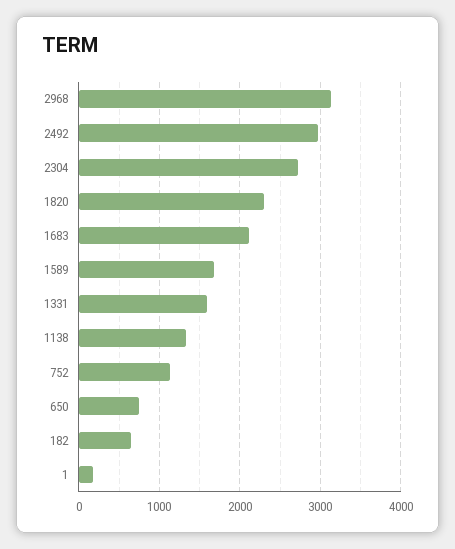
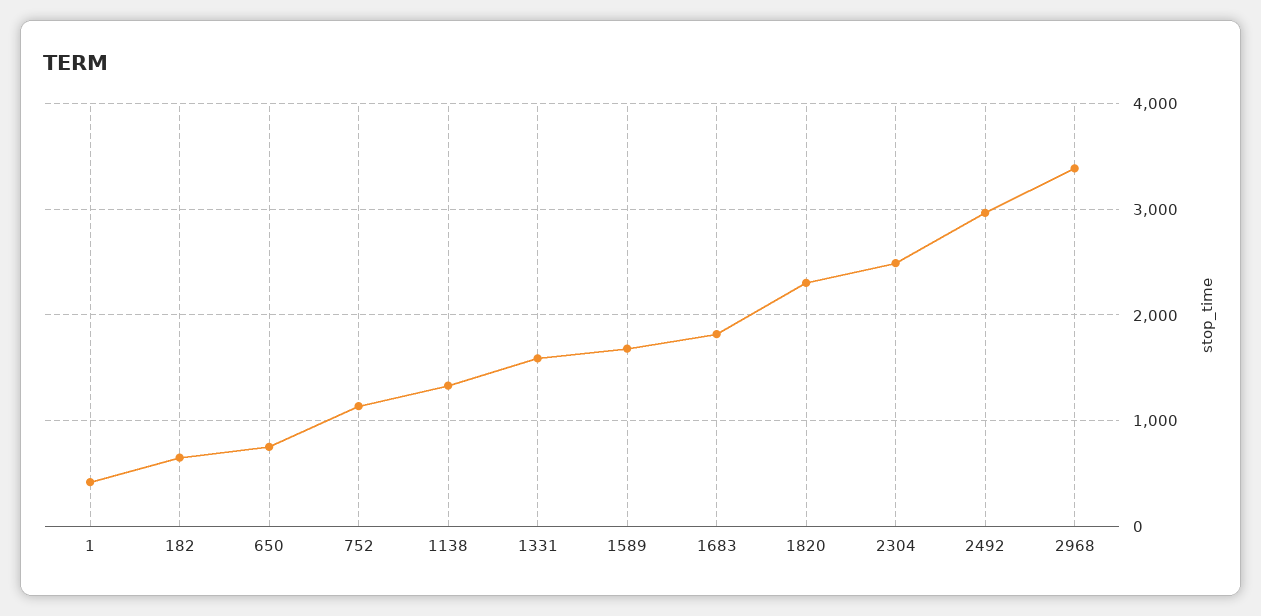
  {
-   "2968": 3100,
+   "2968": 3400,
    "2492": 3000,
-   "2304": 2700,
+   "2304": 2500,
    "1820": 2300,
-   "1683": 2100,
+   "1683": 1800,
    "1589": 1700,
    "1331": 1600,
    "1138": 1300,
    "752": 1100,
    "650": 800,
    "182": 600,
-   "1": 200
+   "1": 400
  }

